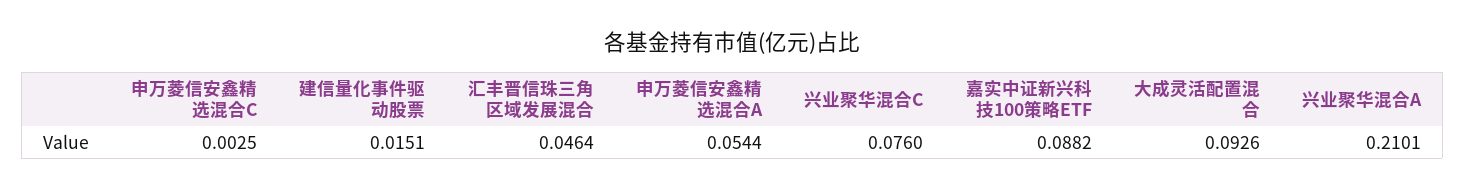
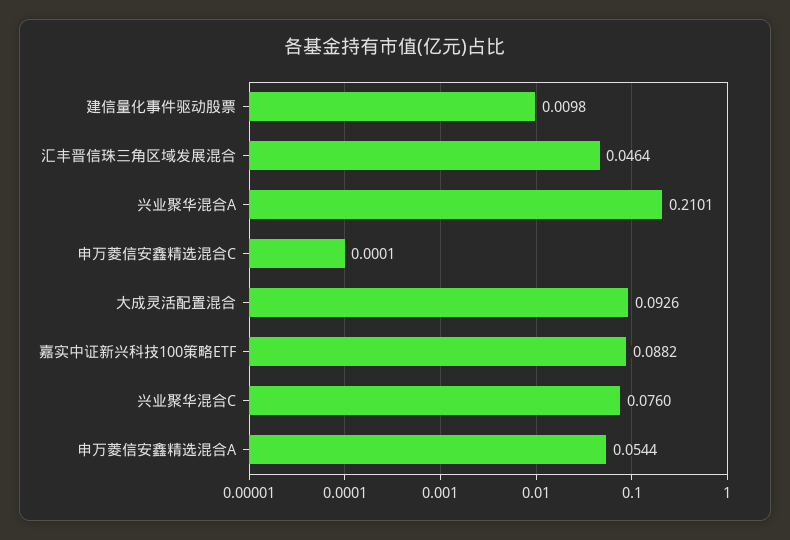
  {
-   "申万菱信安鑫精选混合C": 0.0025,
+   "申万菱信安鑫精选混合C": 0.0001,
-   "建信量化事件驱动股票": 0.0151,
+   "建信量化事件驱动股票": 0.0098,
    "汇丰晋信珠三角区域发展混合": 0.0464,
    "申万菱信安鑫精选混合A": 0.0544,
    "兴业聚华混合C": 0.076,
    "嘉实中证新兴科技100策略ETF": 0.0882,
    "大成灵活配置混合": 0.0926,
    "兴业聚华混合A": 0.2101
  }

